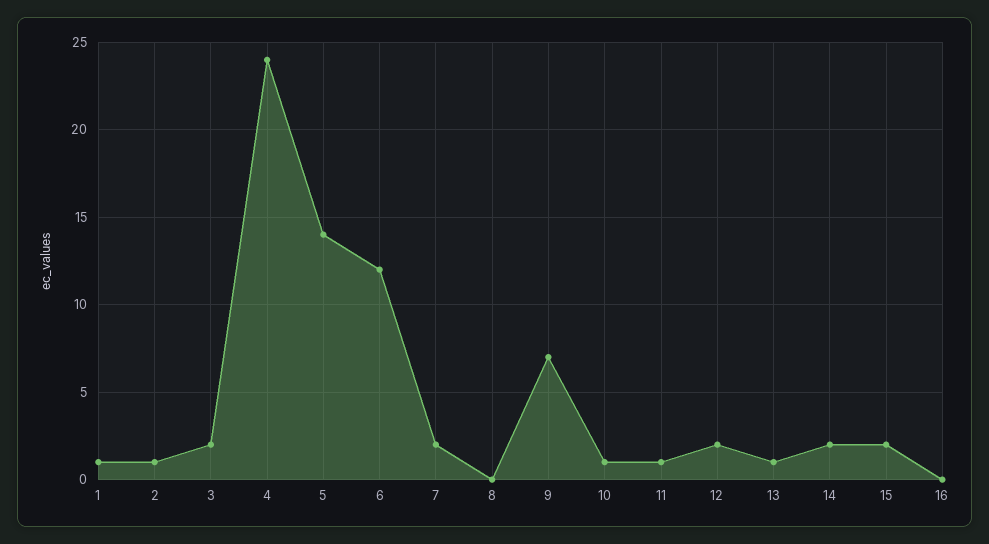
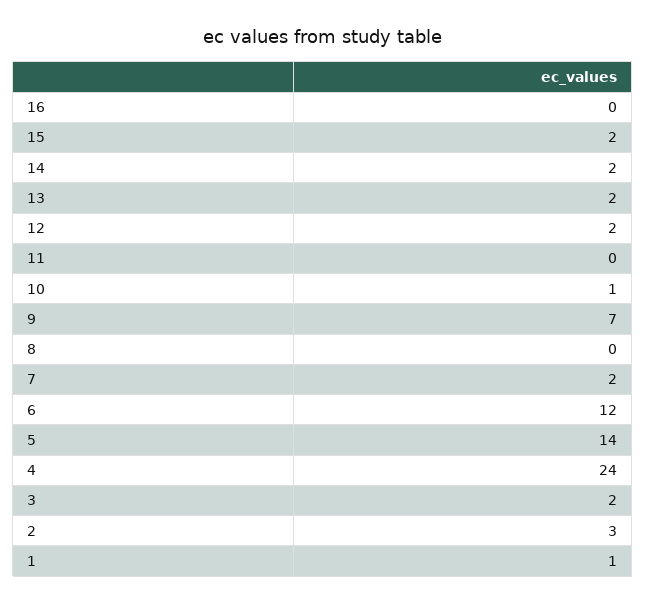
  {
    "1": 1,
-   "2": 1,
+   "2": 3,
    "3": 2,
    "4": 24,
    "5": 14,
    "6": 12,
    "7": 2,
    "8": 0,
    "9": 7,
    "10": 1,
-   "11": 1,
+   "11": 0,
    "12": 2,
-   "13": 1,
+   "13": 2,
    "14": 2,
    "15": 2,
    "16": 0
  }

